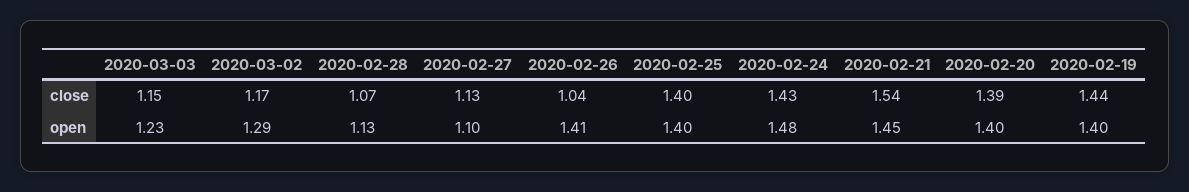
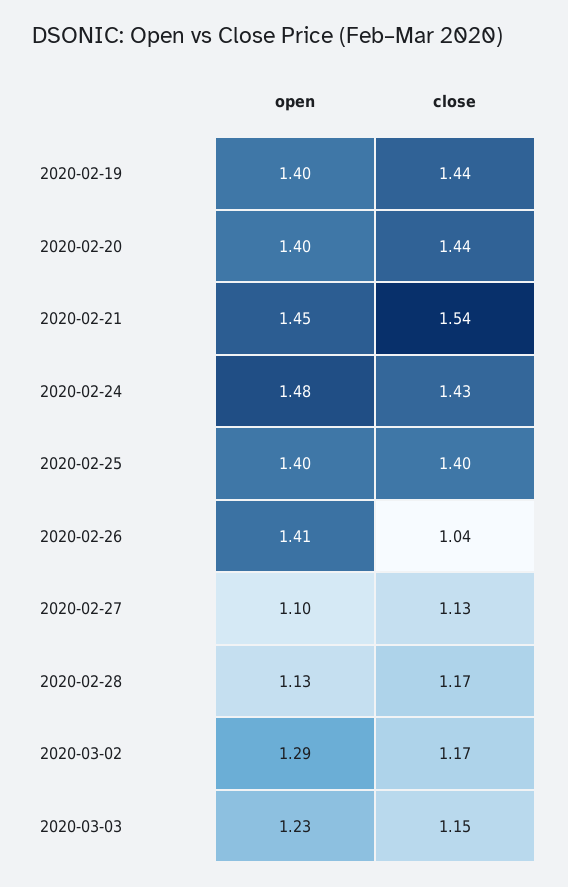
  {
    "2020-03-03": {
      "close": 1.15,
      "open": 1.23
    },
    "2020-03-02": {
      "close": 1.17,
      "open": 1.29
    },
    "2020-02-28": {
-     "close": 1.07,
+     "close": 1.17,
      "open": 1.13
    },
    "2020-02-27": {
      "close": 1.13,
      "open": 1.1
    },
    "2020-02-26": {
      "close": 1.04,
      "open": 1.41
    },
    "2020-02-25": {
      "close": 1.4,
      "open": 1.4
    },
    "2020-02-24": {
      "close": 1.43,
      "open": 1.48
    },
    "2020-02-21": {
      "close": 1.54,
      "open": 1.45
    },
    "2020-02-20": {
-     "close": 1.39,
+     "close": 1.44,
      "open": 1.4
    },
    "2020-02-19": {
      "close": 1.44,
      "open": 1.4
    }
  }

